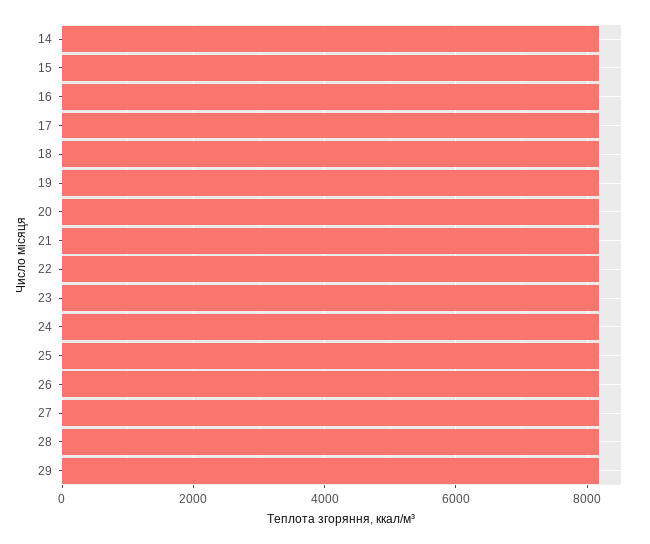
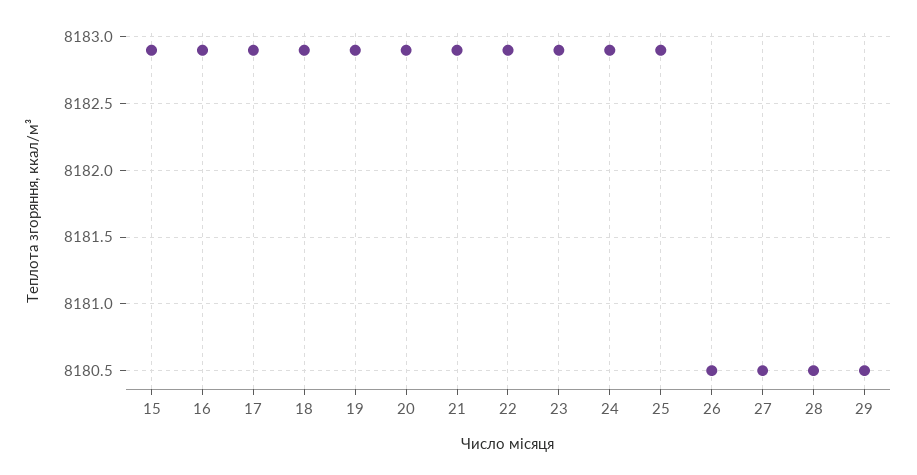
  {
-   "14": 8200,
    "15": 8182.9,
    "16": 8182.9,
    "17": 8182.9,
    "18": 8182.9,
    "19": 8182.9,
    "20": 8182.9,
    "21": 8182.9,
    "22": 8182.9,
    "23": 8182.9,
    "24": 8182.9,
    "25": 8182.9,
    "26": 8180.5,
    "27": 8180.5,
    "28": 8180.5,
    "29": 8180.5
  }

